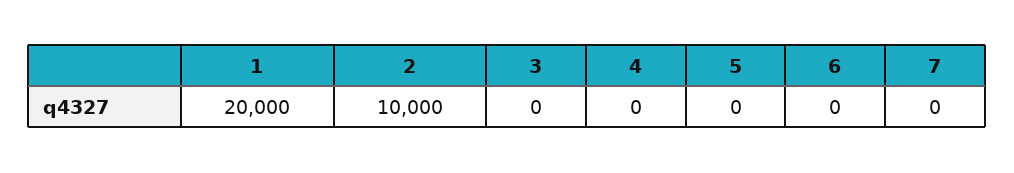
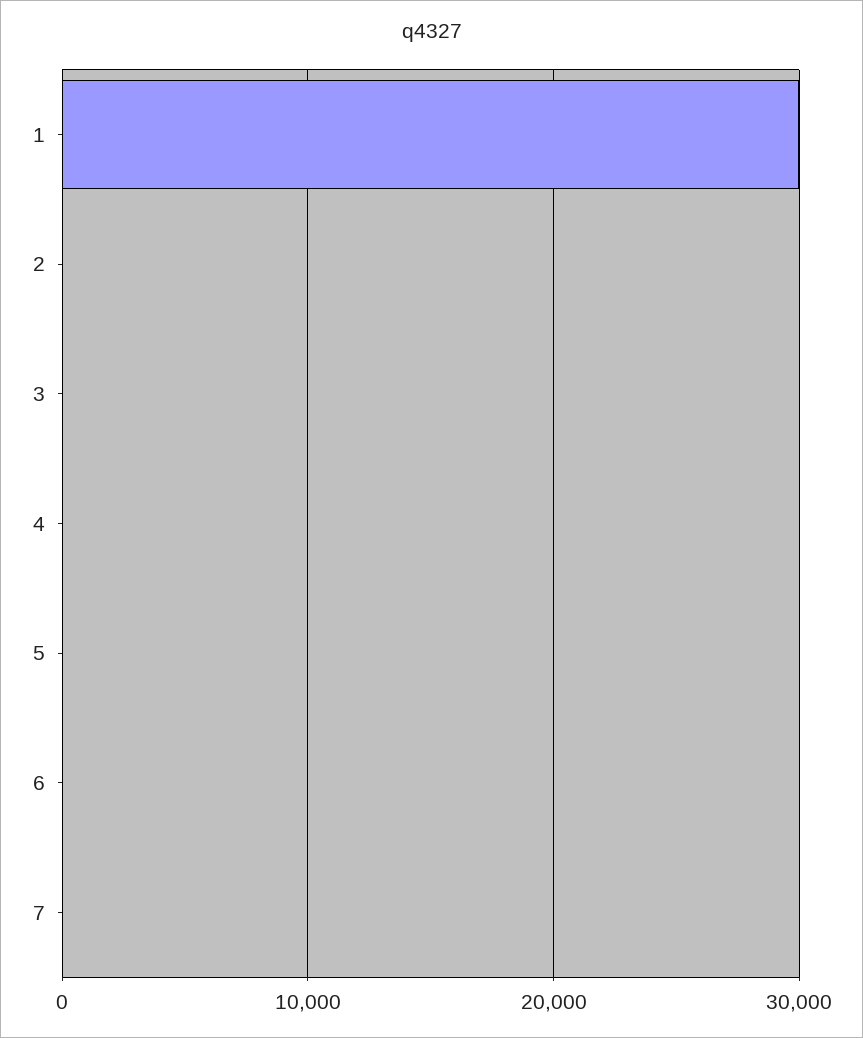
  {
-   "1": 20000,
+   "1": 30000,
-   "2": 10000,
+   "2": 0,
    "3": 0,
    "4": 0,
    "5": 0,
    "6": 0,
    "7": 0
  }

